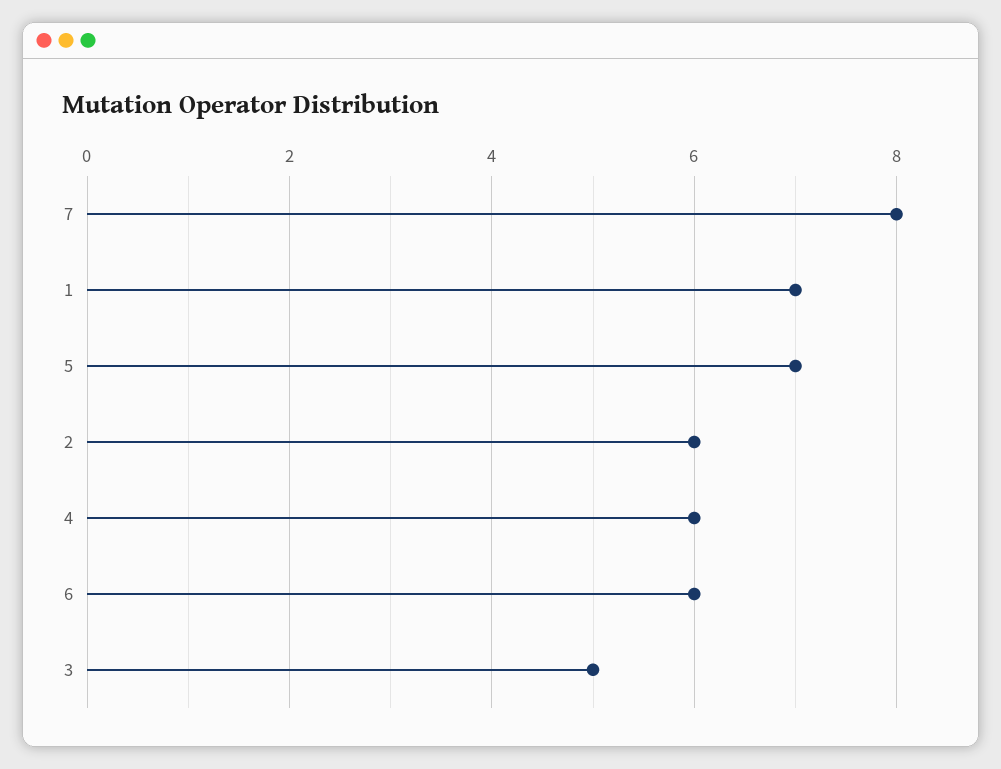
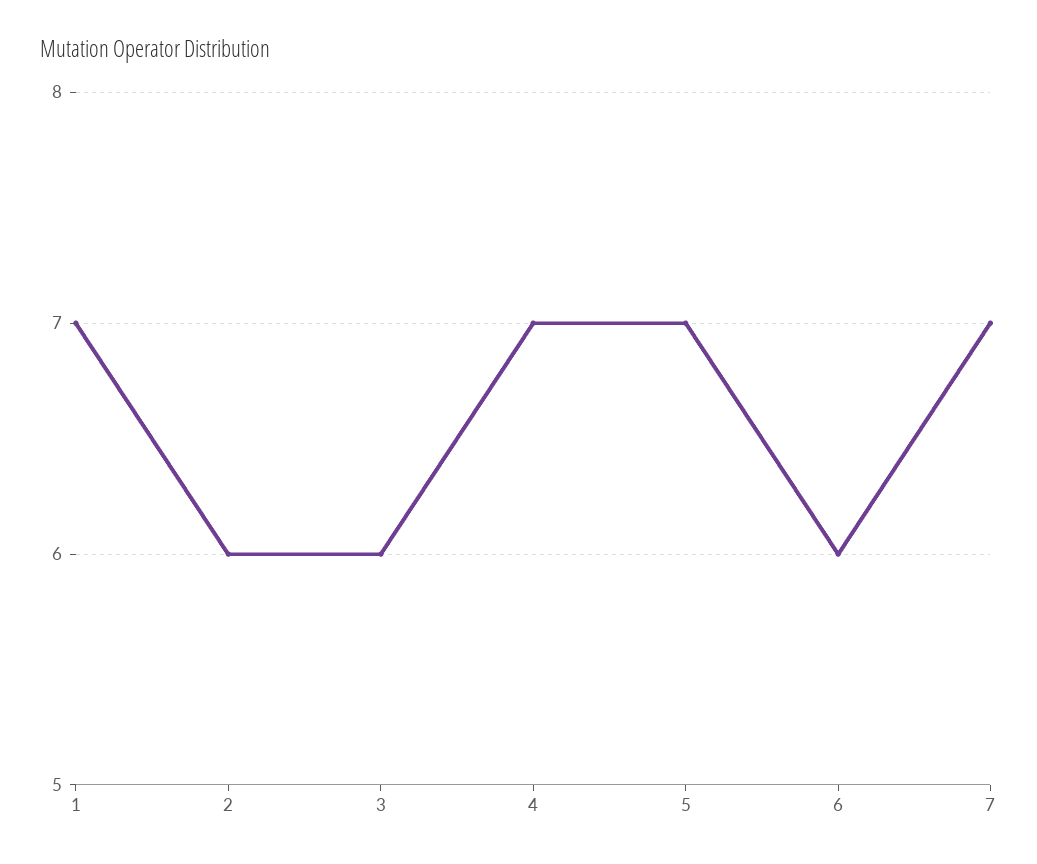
  {
-   "7": 8,
+   "7": 7,
    "1": 7,
    "5": 7,
    "2": 6,
-   "4": 6,
+   "4": 7,
    "6": 6,
-   "3": 5
+   "3": 6
  }

